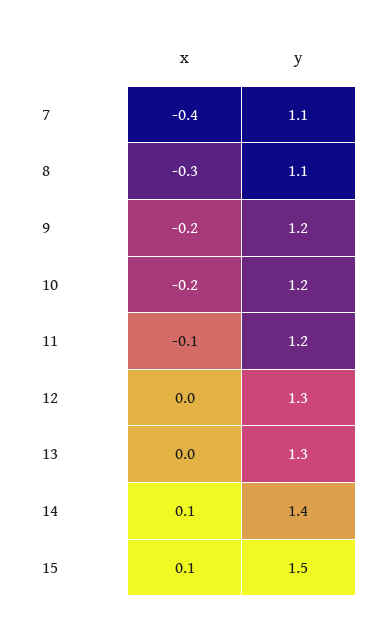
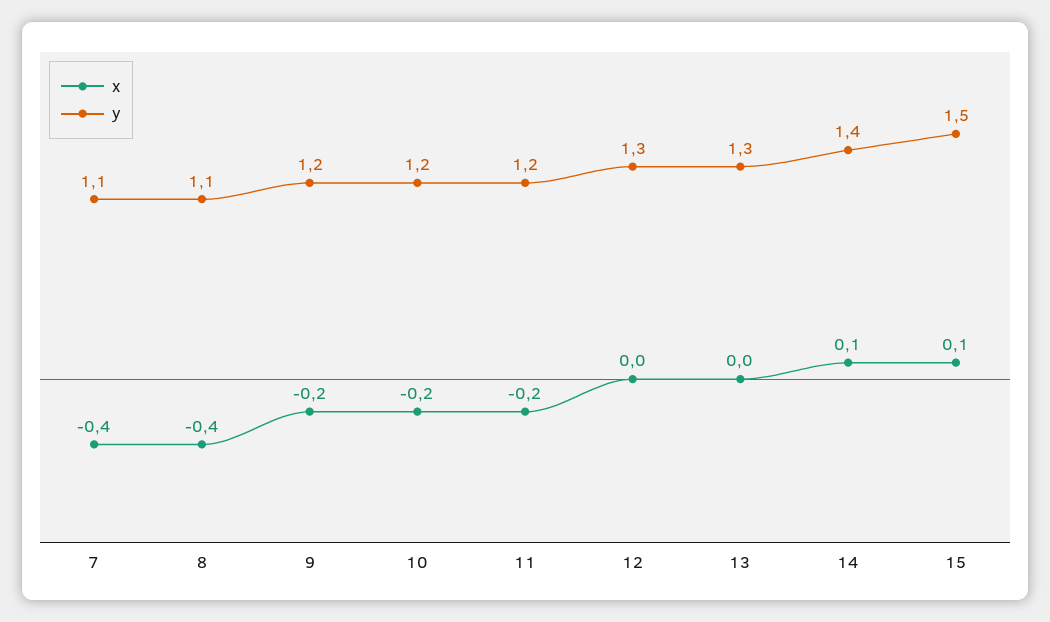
  {
    "x": {
      "7": -0.4,
-     "8": -0.3,
+     "8": -0.4,
      "9": -0.2,
      "10": -0.2,
-     "11": -0.1,
+     "11": -0.2,
      "12": 0,
      "13": 0,
      "14": 0.1,
      "15": 0.1
    },
    "y": {
      "7": 1.1,
      "8": 1.1,
      "9": 1.2,
      "10": 1.2,
      "11": 1.2,
      "12": 1.3,
      "13": 1.3,
      "14": 1.4,
      "15": 1.5
    }
  }

